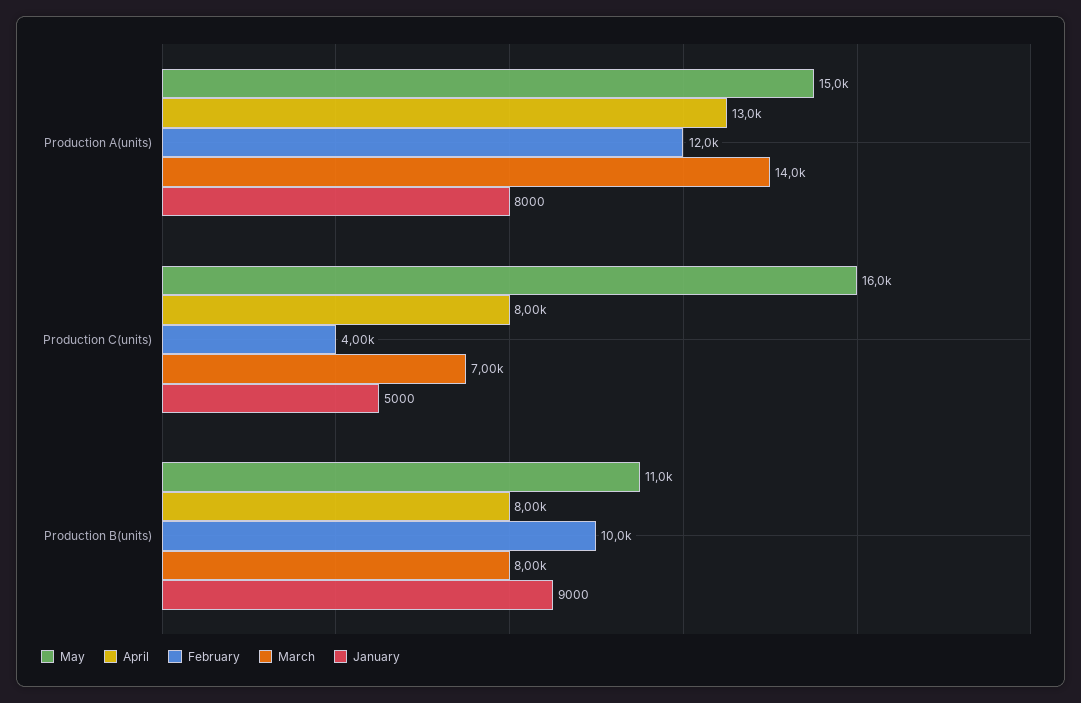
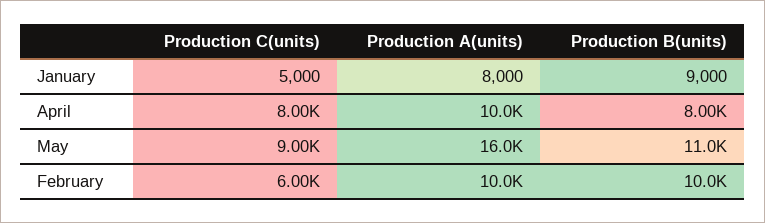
  {
    "May": {
-     "Production A(units)": 15000,
+     "Production A(units)": 16000,
-     "Production C(units)": 16000,
+     "Production C(units)": 9000,
      "Production B(units)": 11000
    },
    "April": {
-     "Production A(units)": 13000,
+     "Production A(units)": 10000,
      "Production C(units)": 8000,
      "Production B(units)": 8000
    },
    "February": {
-     "Production A(units)": 12000,
+     "Production A(units)": 10000,
-     "Production C(units)": 4000,
+     "Production C(units)": 6000,
      "Production B(units)": 10000
    },
-   "March": {
-     "Production A(units)": 14000,
-     "Production C(units)": 7000,
-     "Production B(units)": 8000
-   },
    "January": {
      "Production A(units)": 8000,
      "Production C(units)": 5000,
      "Production B(units)": 9000
    }
  }

